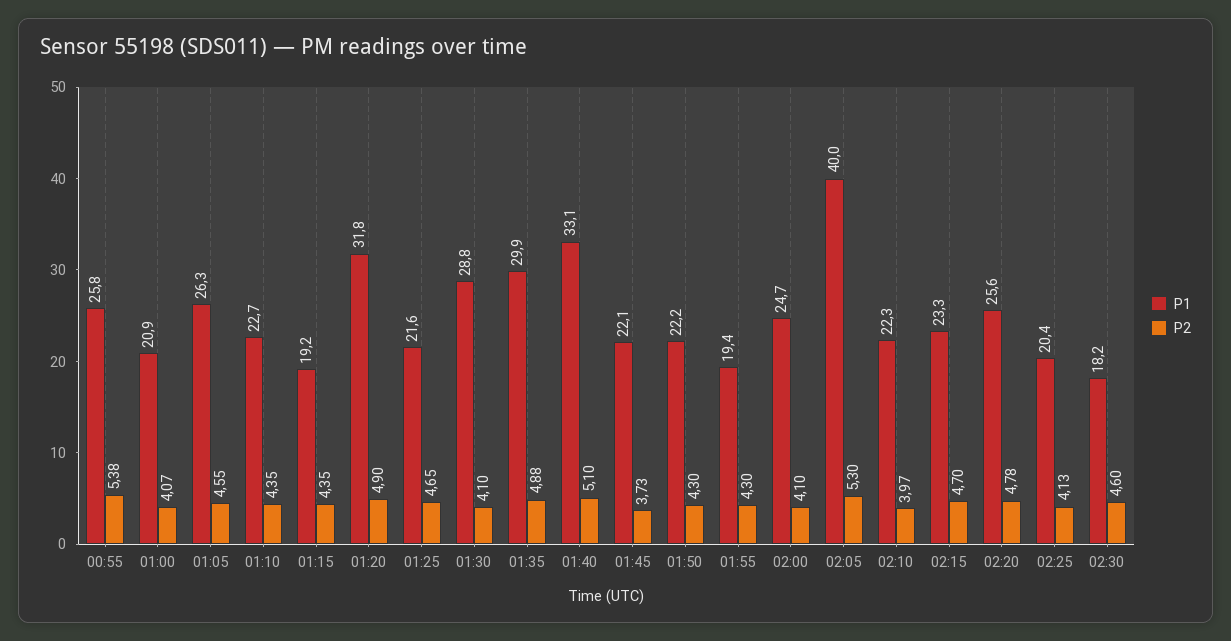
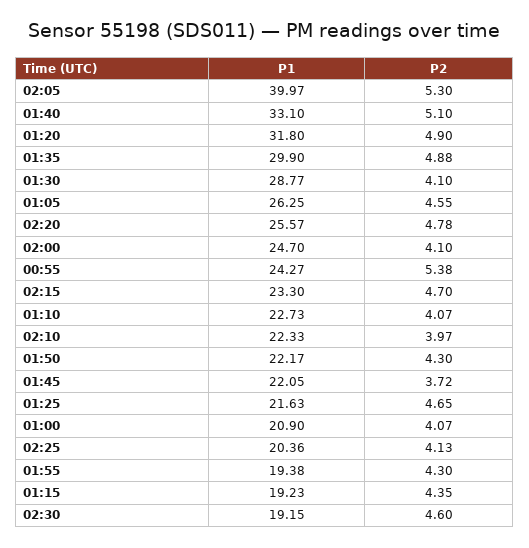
  {
    "P1": {
-     "00:55": 25.8,
+     "00:55": 24.27,
      "01:00": 20.9,
      "01:05": 26.25,
      "01:10": 22.73,
      "01:15": 19.23,
      "01:20": 31.8,
      "01:25": 21.63,
      "01:30": 28.77,
      "01:35": 29.9,
      "01:40": 33.1,
      "01:45": 22.05,
      "01:50": 22.17,
      "01:55": 19.38,
      "02:00": 24.7,
      "02:05": 39.97,
      "02:10": 22.33,
      "02:15": 23.3,
      "02:20": 25.57,
      "02:25": 20.36,
-     "02:30": 18.2
+     "02:30": 19.15
    },
    "P2": {
      "00:55": 5.38,
      "01:00": 4.07,
      "01:05": 4.55,
-     "01:10": 4.35,
+     "01:10": 4.07,
      "01:15": 4.35,
      "01:20": 4.9,
      "01:25": 4.65,
      "01:30": 4.1,
      "01:35": 4.88,
      "01:40": 5.1,
-     "01:45": 3.73,
+     "01:45": 3.72,
      "01:50": 4.3,
      "01:55": 4.3,
      "02:00": 4.1,
      "02:05": 5.3,
      "02:10": 3.97,
      "02:15": 4.7,
      "02:20": 4.78,
      "02:25": 4.13,
      "02:30": 4.6
    }
  }

